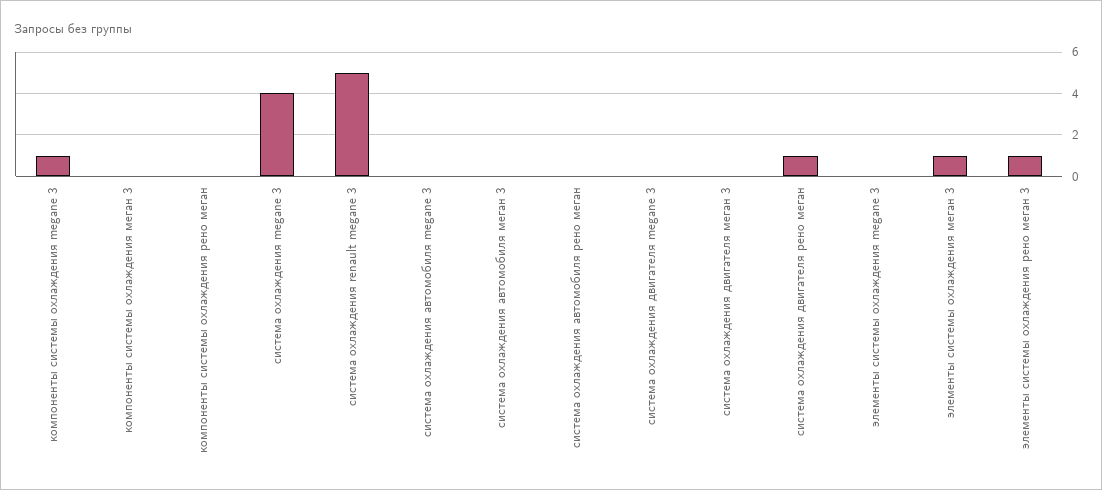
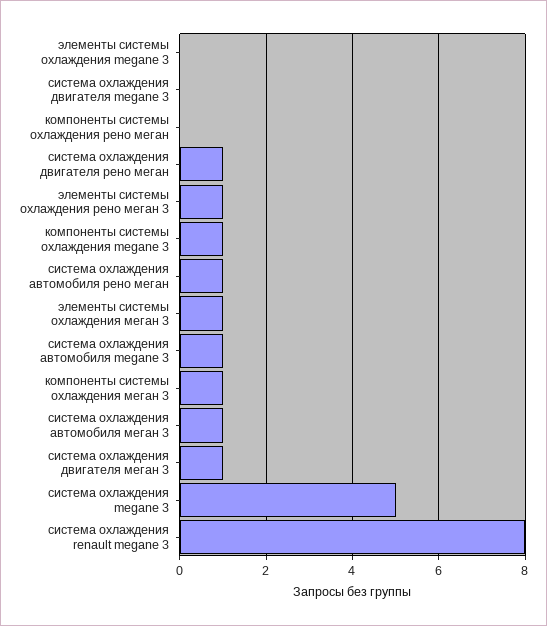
  {
    "компоненты системы охлаждения megane 3": 1,
-   "компоненты системы охлаждения меган 3": 0,
+   "компоненты системы охлаждения меган 3": 1,
    "компоненты системы охлаждения рено меган": 0,
-   "система охлаждения megane 3": 4,
+   "система охлаждения megane 3": 5,
-   "система охлаждения renault megane 3": 5,
+   "система охлаждения renault megane 3": 8,
-   "система охлаждения автомобиля megane 3": 0,
+   "система охлаждения автомобиля megane 3": 1,
-   "система охлаждения автомобиля меган 3": 0,
+   "система охлаждения автомобиля меган 3": 1,
-   "система охлаждения автомобиля рено меган": 0,
+   "система охлаждения автомобиля рено меган": 1,
    "система охлаждения двигателя megane 3": 0,
-   "система охлаждения двигателя меган 3": 0,
+   "система охлаждения двигателя меган 3": 1,
    "система охлаждения двигателя рено меган": 1,
    "элементы системы охлаждения megane 3": 0,
    "элементы системы охлаждения меган 3": 1,
    "элементы системы охлаждения рено меган 3": 1
  }

